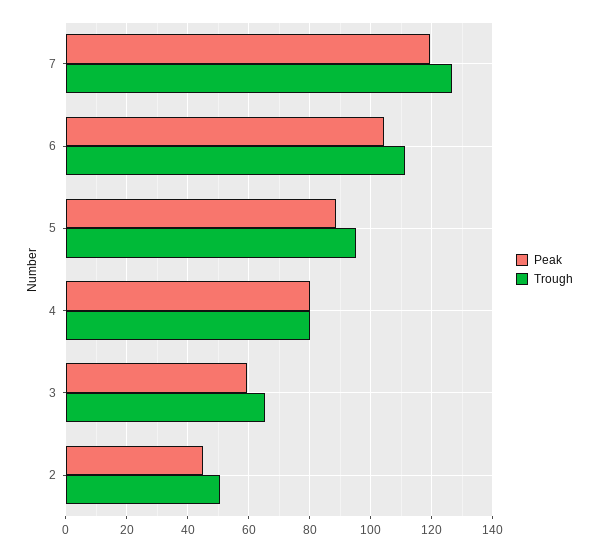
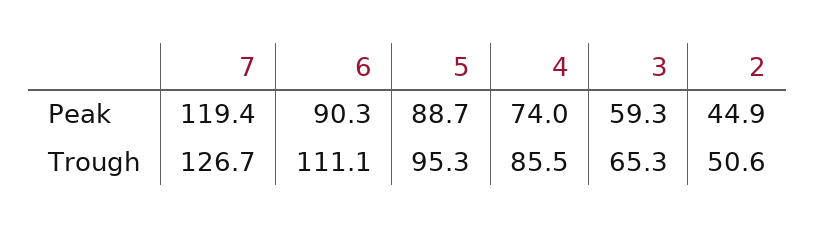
  {
    "Peak": {
      "7": 119.4,
-     "6": 104,
+     "6": 90.3,
      "5": 88.7,
-     "4": 80,
+     "4": 74,
      "3": 59.3,
      "2": 44.9
    },
    "Trough": {
      "7": 126.7,
      "6": 111.1,
      "5": 95.3,
-     "4": 80,
+     "4": 85.5,
      "3": 65.3,
      "2": 50.6
    }
  }

